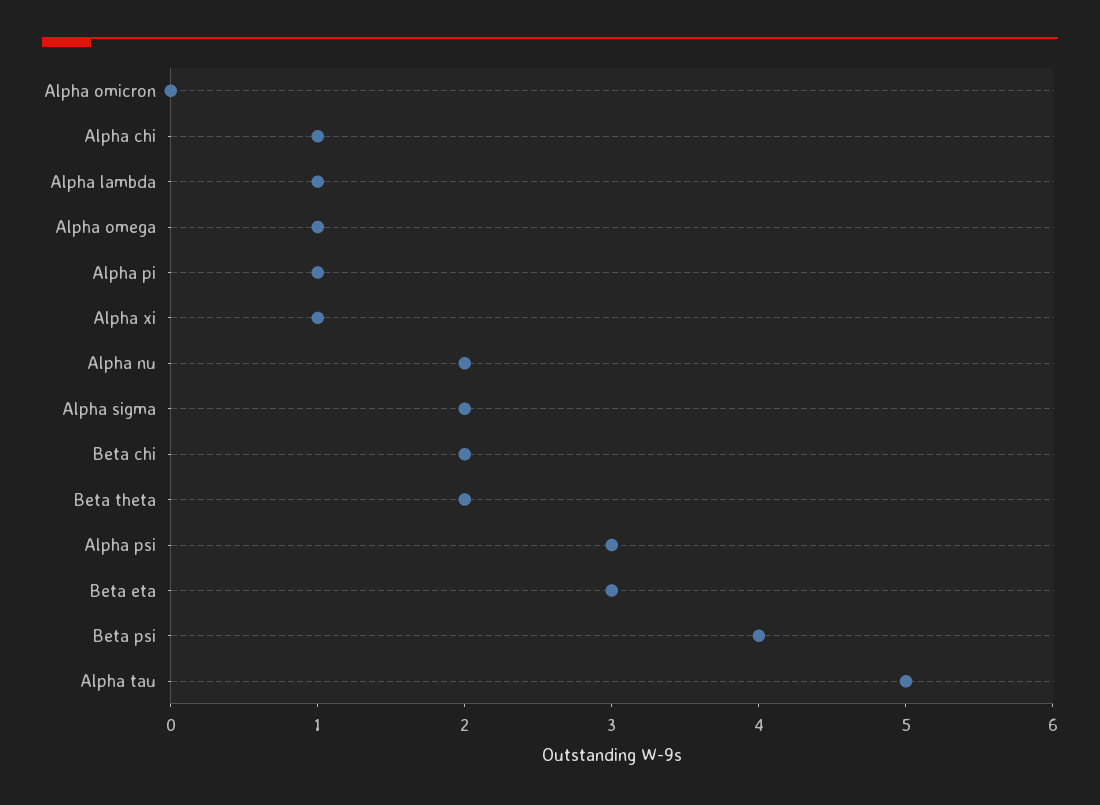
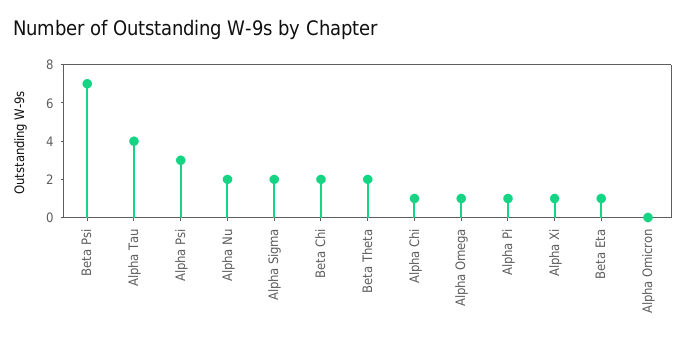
  {
    "Alpha omicron": 0,
    "Alpha chi": 1,
-   "Alpha lambda": 1,
    "Alpha omega": 1,
    "Alpha pi": 1,
    "Alpha xi": 1,
    "Alpha nu": 2,
    "Alpha sigma": 2,
    "Beta chi": 2,
    "Beta theta": 2,
    "Alpha psi": 3,
-   "Beta eta": 3,
+   "Beta eta": 1,
-   "Beta psi": 4,
+   "Beta psi": 7,
-   "Alpha tau": 5
+   "Alpha tau": 4
  }

